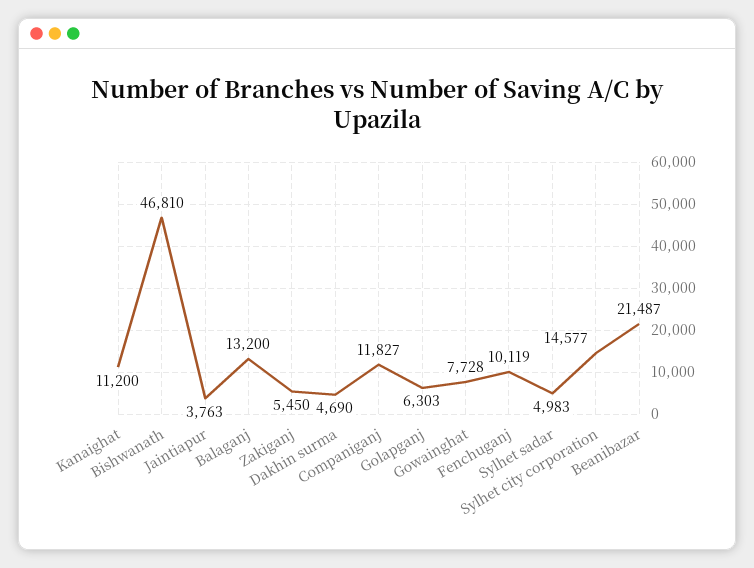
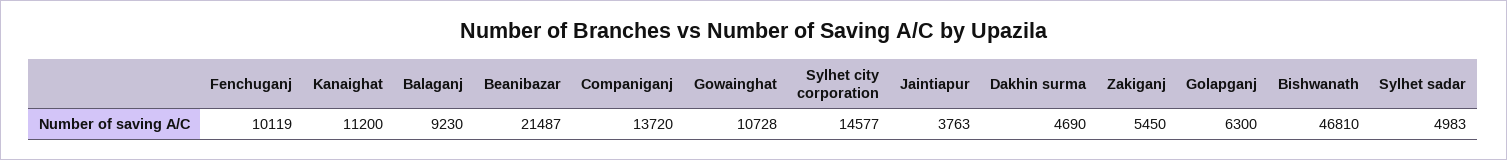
  {
    "Kanaighat": 11200,
    "Bishwanath": 46810,
    "Jaintiapur": 3763,
-   "Balaganj": 13200,
+   "Balaganj": 9230,
    "Zakiganj": 5450,
    "Dakhin surma": 4690,
-   "Companiganj": 11827,
+   "Companiganj": 13720,
-   "Golapganj": 6303,
+   "Golapganj": 6300,
-   "Gowainghat": 7728,
+   "Gowainghat": 10728,
    "Fenchuganj": 10119,
    "Sylhet sadar": 4983,
    "Sylhet city corporation": 14577,
    "Beanibazar": 21487
  }

